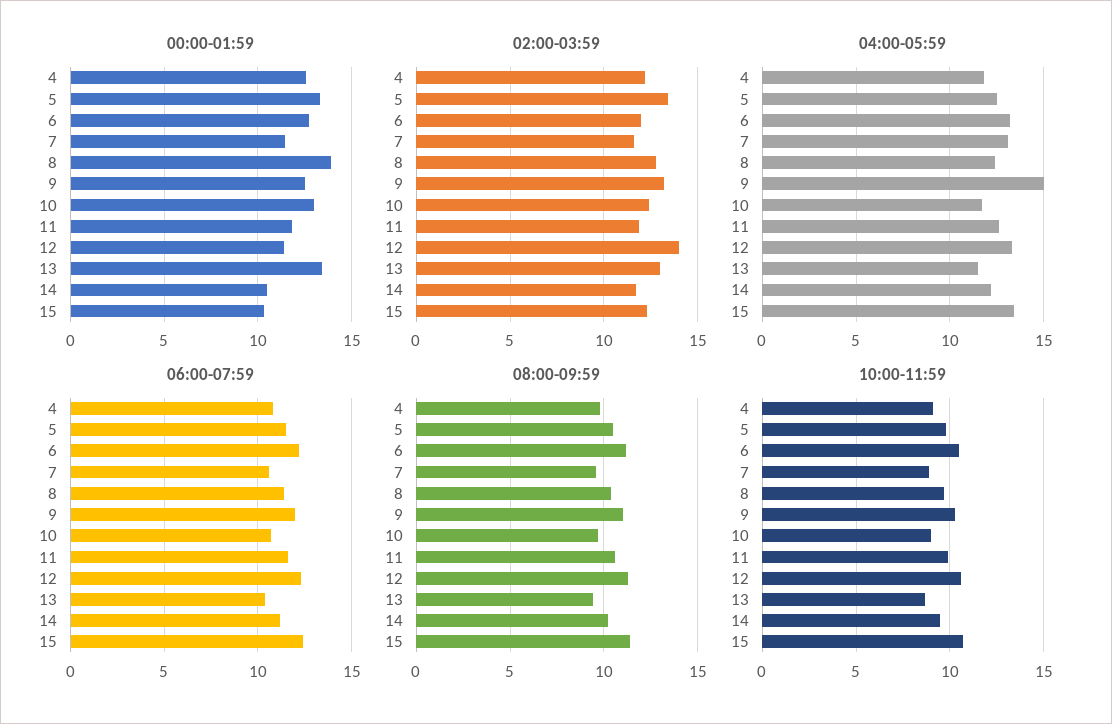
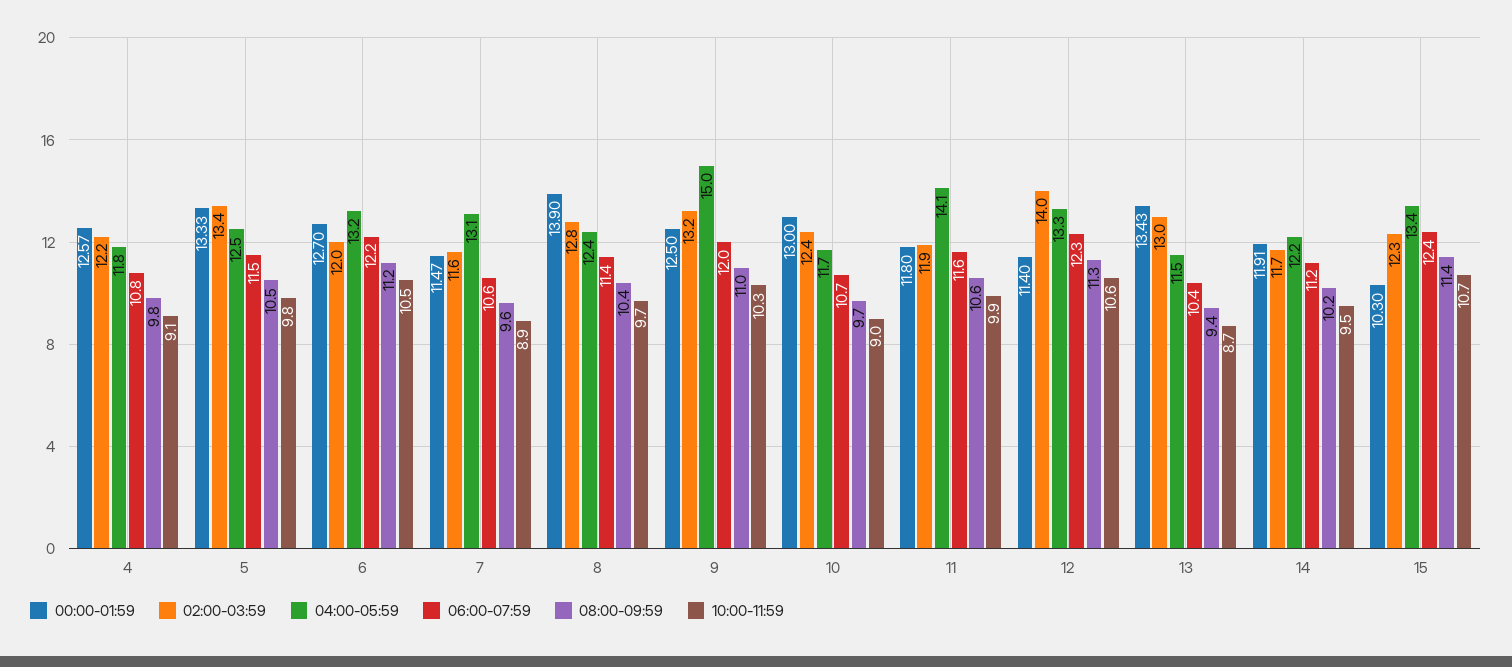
  {
    "00:00-01:59": {
      "4": 12.57,
      "5": 13.33,
      "6": 12.7,
      "7": 11.47,
      "8": 13.9,
      "9": 12.5,
      "10": 13,
      "11": 11.8,
      "12": 11.4,
      "13": 13.43,
-     "14": 10.5,
+     "14": 11.91,
      "15": 10.3
    },
    "02:00-03:59": {
      "4": 12.2,
      "5": 13.4,
      "6": 12,
      "7": 11.6,
      "8": 12.8,
      "9": 13.2,
      "10": 12.4,
      "11": 11.9,
      "12": 14,
      "13": 13,
      "14": 11.7,
      "15": 12.3
    },
    "04:00-05:59": {
      "4": 11.8,
      "5": 12.5,
      "6": 13.2,
      "7": 13.1,
      "8": 12.4,
      "9": 15,
      "10": 11.7,
-     "11": 12.5,
+     "11": 14.1,
      "12": 13.3,
      "13": 11.5,
      "14": 12.2,
      "15": 13.4
    },
    "06:00-07:59": {
      "4": 10.8,
      "5": 11.5,
      "6": 12.2,
      "7": 10.6,
      "8": 11.4,
      "9": 12,
      "10": 10.7,
      "11": 11.6,
      "12": 12.3,
      "13": 10.4,
      "14": 11.2,
      "15": 12.4
    },
    "08:00-09:59": {
      "4": 9.8,
      "5": 10.5,
      "6": 11.2,
      "7": 9.6,
      "8": 10.4,
      "9": 11,
      "10": 9.7,
      "11": 10.6,
      "12": 11.3,
      "13": 9.4,
      "14": 10.2,
      "15": 11.4
    },
    "10:00-11:59": {
      "4": 9.1,
      "5": 9.8,
      "6": 10.5,
      "7": 8.9,
      "8": 9.7,
      "9": 10.3,
      "10": 9,
      "11": 9.9,
      "12": 10.6,
      "13": 8.7,
      "14": 9.5,
      "15": 10.7
    }
  }

